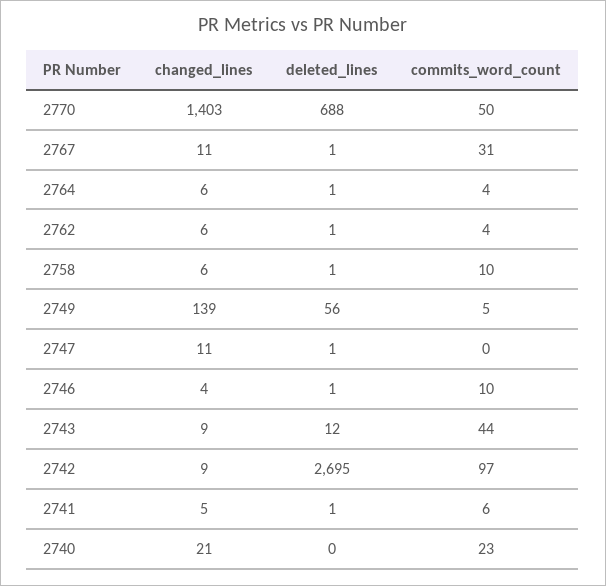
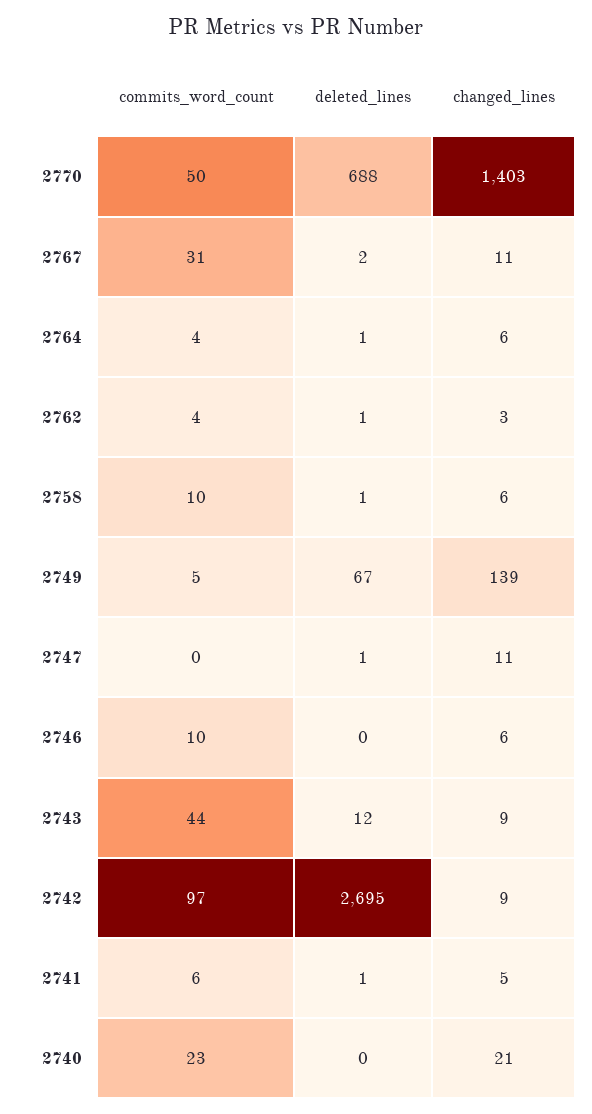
  {
    "changed_lines": {
      "2770": 1403,
      "2767": 11,
      "2764": 6,
-     "2762": 6,
+     "2762": 3,
      "2758": 6,
      "2749": 139,
      "2747": 11,
-     "2746": 4,
+     "2746": 6,
      "2743": 9,
      "2742": 9,
      "2741": 5,
      "2740": 21
    },
    "deleted_lines": {
      "2770": 688,
-     "2767": 1,
+     "2767": 2,
      "2764": 1,
      "2762": 1,
      "2758": 1,
-     "2749": 56,
+     "2749": 67,
      "2747": 1,
-     "2746": 1,
+     "2746": 0,
      "2743": 12,
      "2742": 2695,
      "2741": 1,
      "2740": 0
    },
    "commits_word_count": {
      "2770": 50,
      "2767": 31,
      "2764": 4,
      "2762": 4,
      "2758": 10,
      "2749": 5,
      "2747": 0,
      "2746": 10,
      "2743": 44,
      "2742": 97,
      "2741": 6,
      "2740": 23
    }
  }

